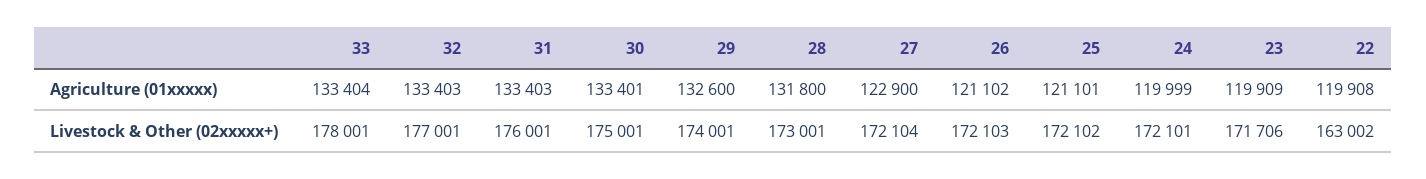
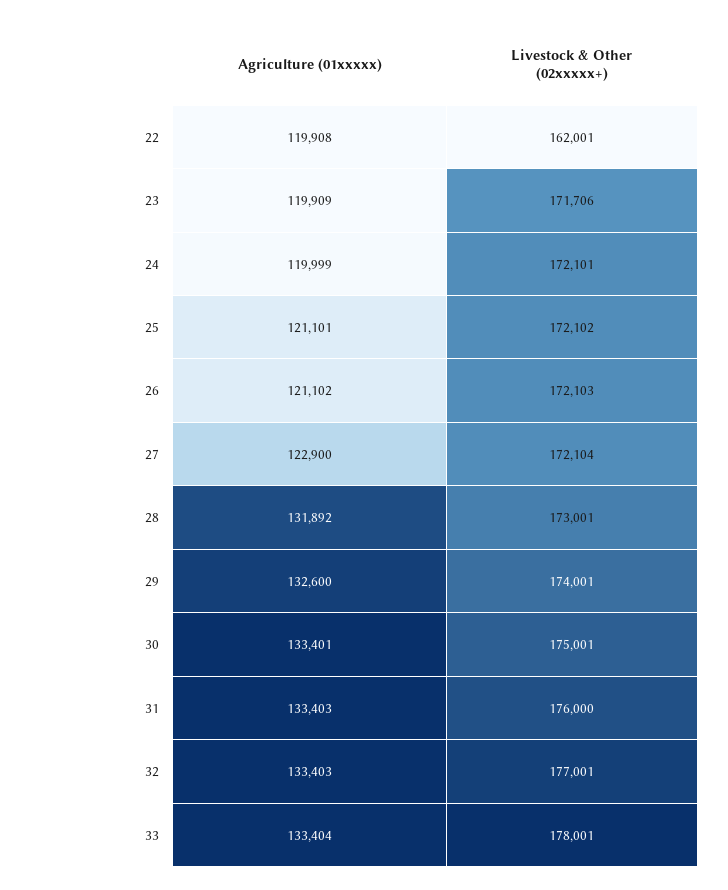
  {
    "33": {
      "Agriculture (01xxxxx)": 133404,
      "Livestock & Other (02xxxxx+)": 178001
    },
    "32": {
      "Agriculture (01xxxxx)": 133403,
      "Livestock & Other (02xxxxx+)": 177001
    },
    "31": {
      "Agriculture (01xxxxx)": 133403,
-     "Livestock & Other (02xxxxx+)": 176001
+     "Livestock & Other (02xxxxx+)": 176000
    },
    "30": {
      "Agriculture (01xxxxx)": 133401,
      "Livestock & Other (02xxxxx+)": 175001
    },
    "29": {
      "Agriculture (01xxxxx)": 132600,
      "Livestock & Other (02xxxxx+)": 174001
    },
    "28": {
-     "Agriculture (01xxxxx)": 131800,
+     "Agriculture (01xxxxx)": 131892,
      "Livestock & Other (02xxxxx+)": 173001
    },
    "27": {
      "Agriculture (01xxxxx)": 122900,
      "Livestock & Other (02xxxxx+)": 172104
    },
    "26": {
      "Agriculture (01xxxxx)": 121102,
      "Livestock & Other (02xxxxx+)": 172103
    },
    "25": {
      "Agriculture (01xxxxx)": 121101,
      "Livestock & Other (02xxxxx+)": 172102
    },
    "24": {
      "Agriculture (01xxxxx)": 119999,
      "Livestock & Other (02xxxxx+)": 172101
    },
    "23": {
      "Agriculture (01xxxxx)": 119909,
      "Livestock & Other (02xxxxx+)": 171706
    },
    "22": {
      "Agriculture (01xxxxx)": 119908,
-     "Livestock & Other (02xxxxx+)": 163002
+     "Livestock & Other (02xxxxx+)": 162001
    }
  }

